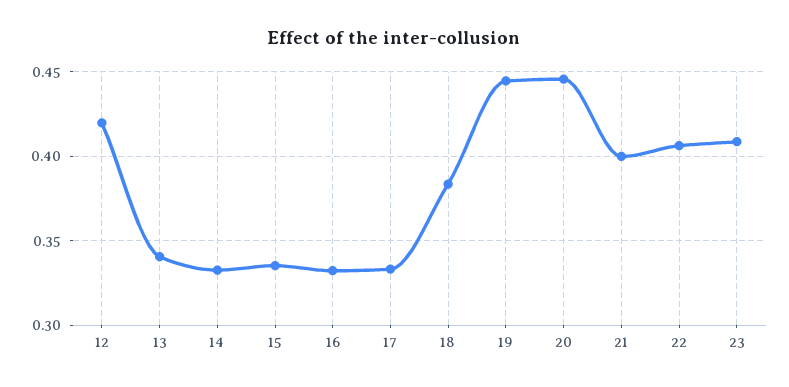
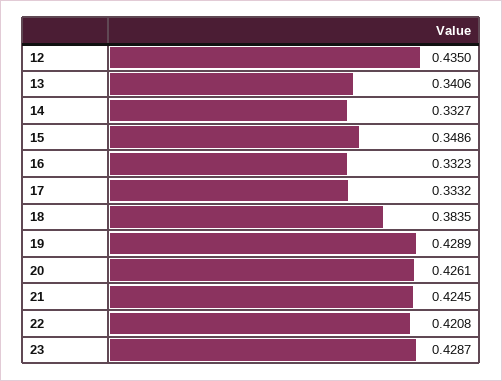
  {
-   "12": 0.42,
+   "12": 0.435,
    "13": 0.3406,
    "14": 0.3327,
-   "15": 0.335,
+   "15": 0.3486,
    "16": 0.3323,
    "17": 0.3332,
    "18": 0.3835,
-   "19": 0.445,
+   "19": 0.4289,
-   "20": 0.445,
+   "20": 0.4261,
-   "21": 0.4,
+   "21": 0.4245,
-   "22": 0.405,
+   "22": 0.4208,
-   "23": 0.41
+   "23": 0.4287
  }

